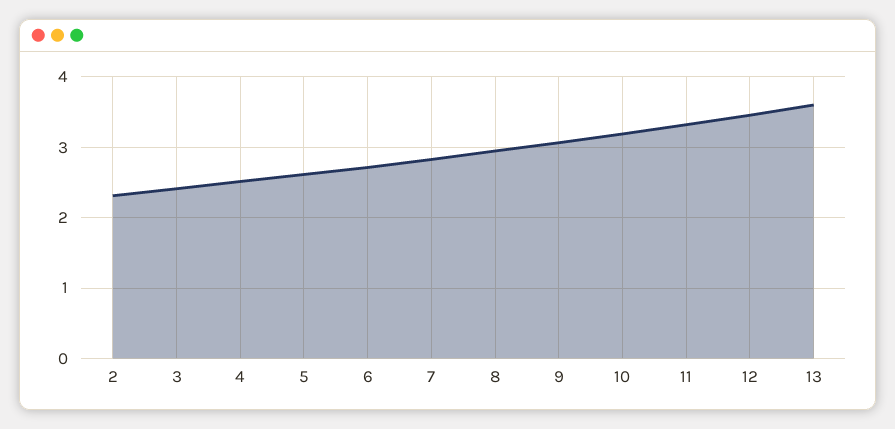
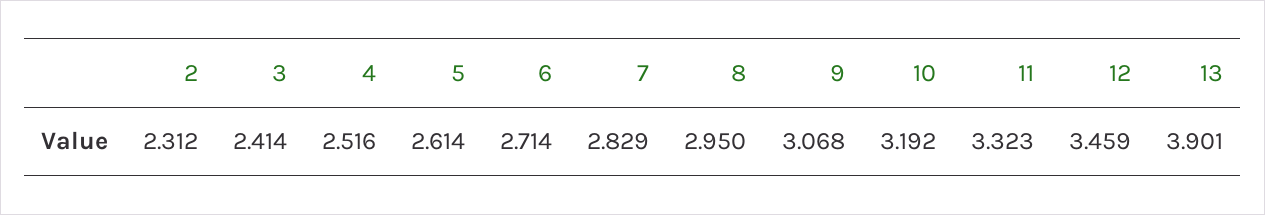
  {
    "2": 2.312,
    "3": 2.414,
    "4": 2.516,
    "5": 2.614,
    "6": 2.714,
    "7": 2.829,
    "8": 2.95,
    "9": 3.068,
    "10": 3.192,
    "11": 3.323,
    "12": 3.459,
-   "13": 3.6
+   "13": 3.901
  }

